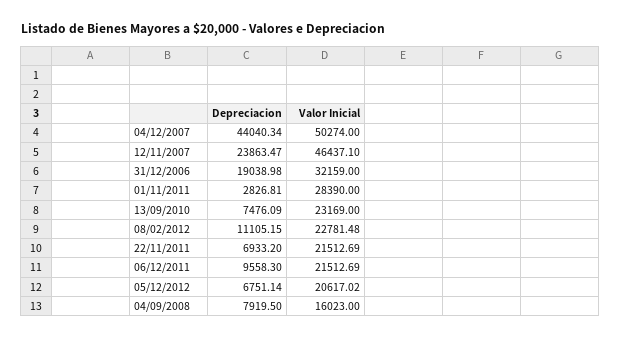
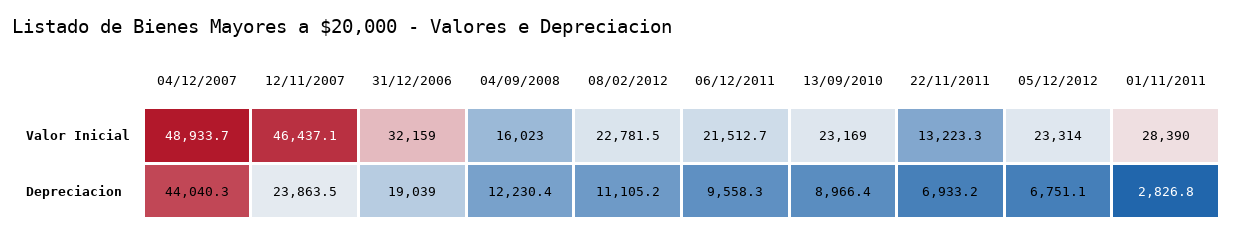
  {
    "Depreciacion": {
      "04/12/2007": 44040.34,
      "12/11/2007": 23863.47,
      "31/12/2006": 19038.98,
      "01/11/2011": 2826.81,
-     "13/09/2010": 7476.09,
+     "13/09/2010": 8966.4,
      "08/02/2012": 11105.15,
      "22/11/2011": 6933.2,
      "06/12/2011": 9558.3,
      "05/12/2012": 6751.14,
-     "04/09/2008": 7919.5
+     "04/09/2008": 12230.4
    },
    "Valor Inicial": {
-     "04/12/2007": 50274,
+     "04/12/2007": 48933.7,
      "12/11/2007": 46437.1,
      "31/12/2006": 32159,
      "01/11/2011": 28390,
      "13/09/2010": 23169,
      "08/02/2012": 22781.48,
-     "22/11/2011": 21512.69,
+     "22/11/2011": 13223.3,
      "06/12/2011": 21512.69,
-     "05/12/2012": 20617.02,
+     "05/12/2012": 23314,
      "04/09/2008": 16023
    }
  }

